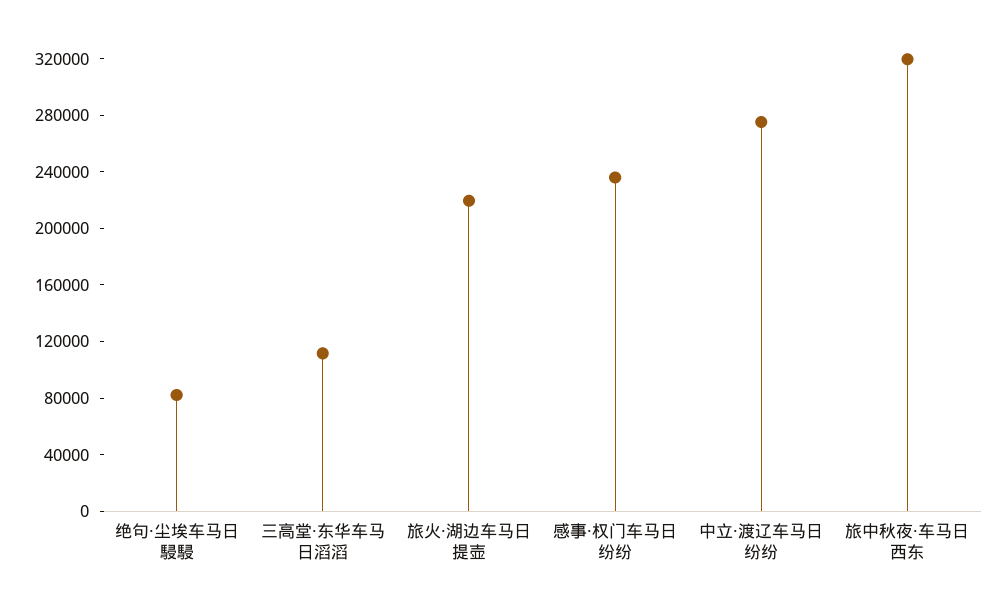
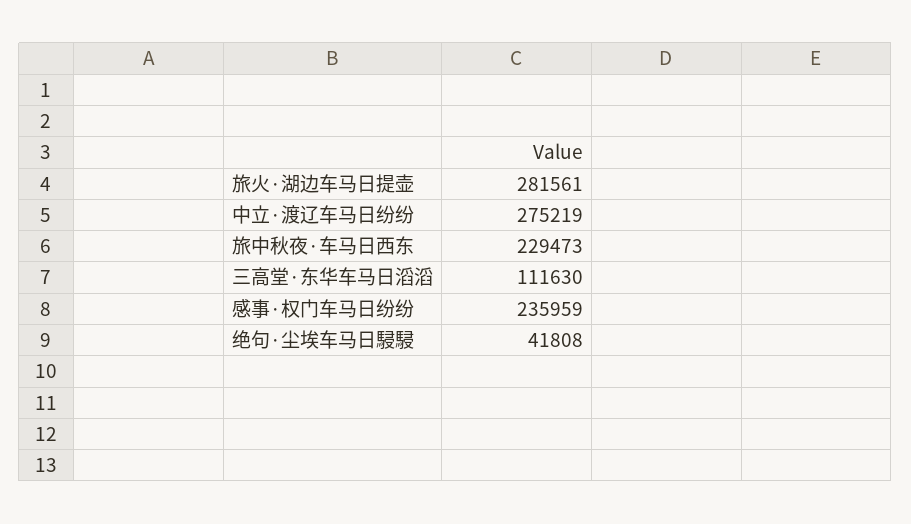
  {
-   "绝句·尘埃车马日駸駸": 80000,
+   "绝句·尘埃车马日駸駸": 41808,
    "三高堂·东华车马日滔滔": 111630,
-   "旅火·湖边车马日提壶": 220000,
+   "旅火·湖边车马日提壶": 281561,
    "感事·权门车马日纷纷": 235959,
    "中立·渡辽车马日纷纷": 275219,
-   "旅中秋夜·车马日西东": 320000
+   "旅中秋夜·车马日西东": 229473
  }

